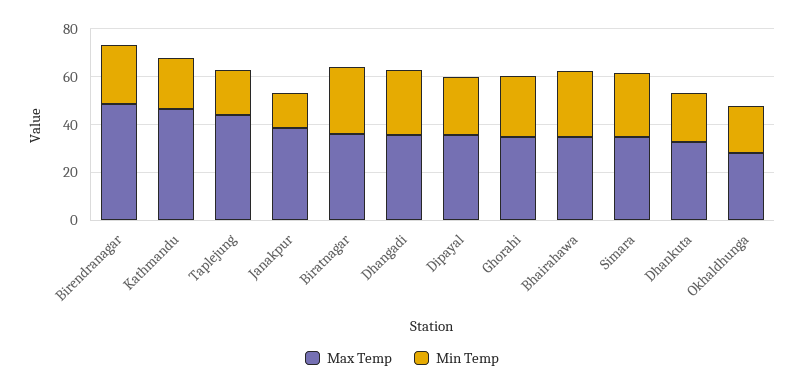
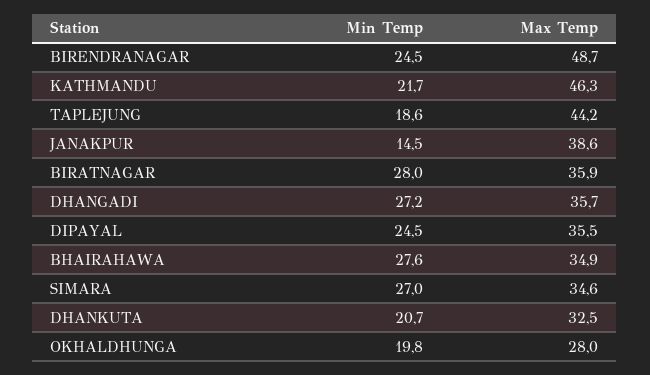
  {
    "Max Temp": {
      "Birendranagar": 48.7,
      "Kathmandu": 46.3,
      "Taplejung": 44.2,
      "Janakpur": 38.6,
      "Biratnagar": 35.9,
      "Dhangadi": 35.7,
      "Dipayal": 35.5,
-     "Ghorahi": 35,
      "Bhairahawa": 34.9,
      "Simara": 34.6,
      "Dhankuta": 32.5,
      "Okhaldhunga": 28
    },
    "Min Temp": {
      "Birendranagar": 24.5,
      "Kathmandu": 21.7,
      "Taplejung": 18.6,
      "Janakpur": 14.5,
      "Biratnagar": 28,
      "Dhangadi": 27.2,
      "Dipayal": 24.5,
-     "Ghorahi": 25,
      "Bhairahawa": 27.6,
      "Simara": 27,
      "Dhankuta": 20.7,
      "Okhaldhunga": 19.8
    }
  }

